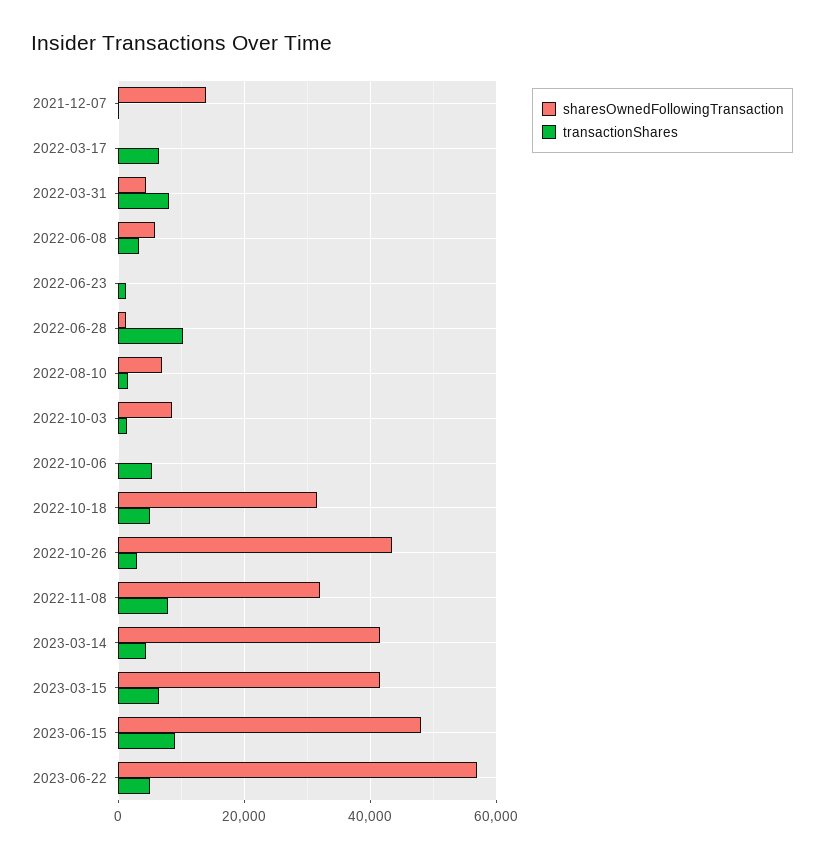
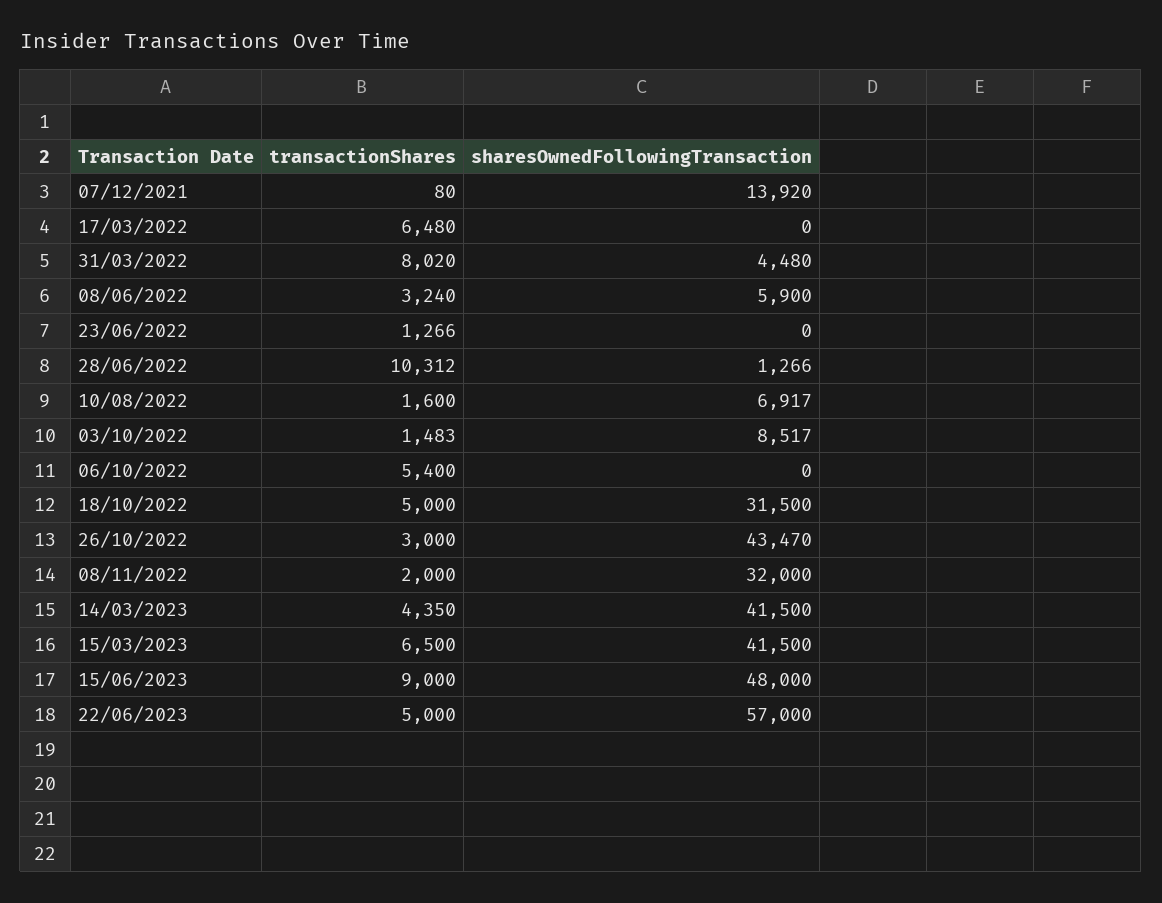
  {
    "sharesOwnedFollowingTransaction": {
      "2021-12-07": 13920,
      "2022-03-17": 0,
      "2022-03-31": 4480,
      "2022-06-08": 5900,
      "2022-06-23": 0,
      "2022-06-28": 1266,
      "2022-08-10": 6917,
      "2022-10-03": 8517,
      "2022-10-06": 0,
      "2022-10-18": 31500,
      "2022-10-26": 43470,
      "2022-11-08": 32000,
      "2023-03-14": 41500,
      "2023-03-15": 41500,
      "2023-06-15": 48000,
      "2023-06-22": 57000
    },
    "transactionShares": {
      "2021-12-07": 80,
      "2022-03-17": 6480,
      "2022-03-31": 8020,
      "2022-06-08": 3240,
      "2022-06-23": 1266,
      "2022-06-28": 10312,
      "2022-08-10": 1600,
      "2022-10-03": 1483,
      "2022-10-06": 5400,
      "2022-10-18": 5000,
      "2022-10-26": 3000,
-     "2022-11-08": 8000,
+     "2022-11-08": 2000,
      "2023-03-14": 4350,
      "2023-03-15": 6500,
      "2023-06-15": 9000,
      "2023-06-22": 5000
    }
  }

